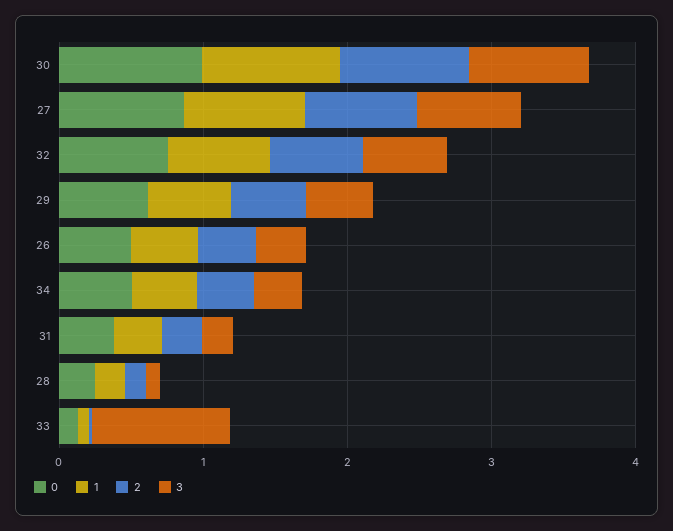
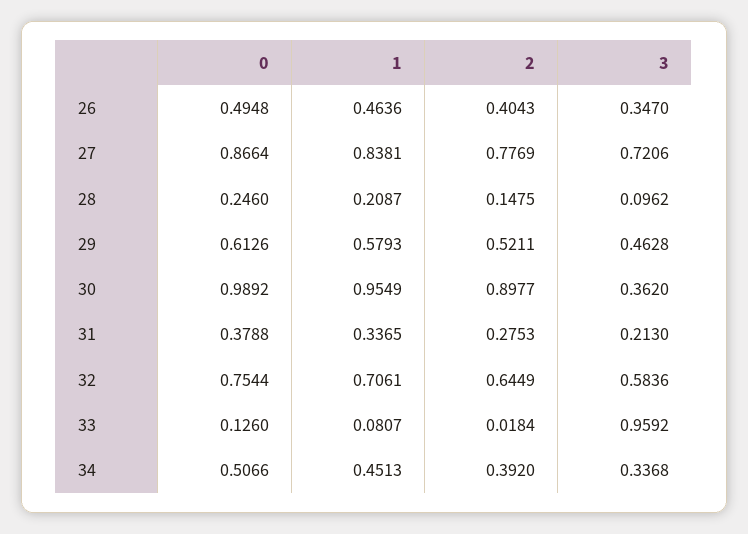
  {
    "0": {
      "30": 0.9892,
      "27": 0.8664,
      "32": 0.7544,
      "29": 0.6126,
      "26": 0.4948,
      "34": 0.5066,
      "31": 0.3788,
      "28": 0.246,
      "33": 0.126
    },
    "1": {
      "30": 0.9549,
      "27": 0.8381,
      "32": 0.7061,
      "29": 0.5793,
      "26": 0.4636,
      "34": 0.4513,
      "31": 0.3365,
      "28": 0.2087,
      "33": 0.0807
    },
    "2": {
      "30": 0.8977,
      "27": 0.7769,
      "32": 0.6449,
      "29": 0.5211,
      "26": 0.4043,
      "34": 0.392,
      "31": 0.2753,
      "28": 0.1475,
      "33": 0.0184
    },
    "3": {
-     "30": 0.8,
+     "30": 0.362,
      "27": 0.7206,
      "32": 0.5836,
      "29": 0.4628,
      "26": 0.347,
      "34": 0.3368,
      "31": 0.213,
      "28": 0.0962,
      "33": 0.9592
    }
  }

